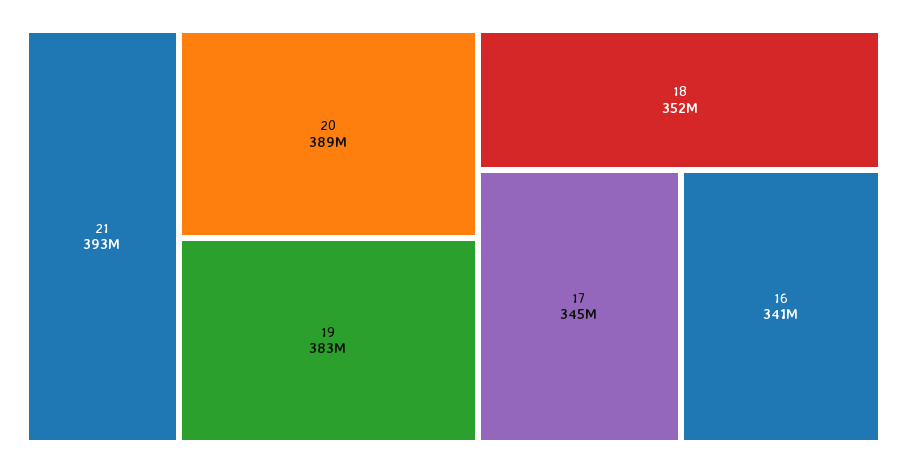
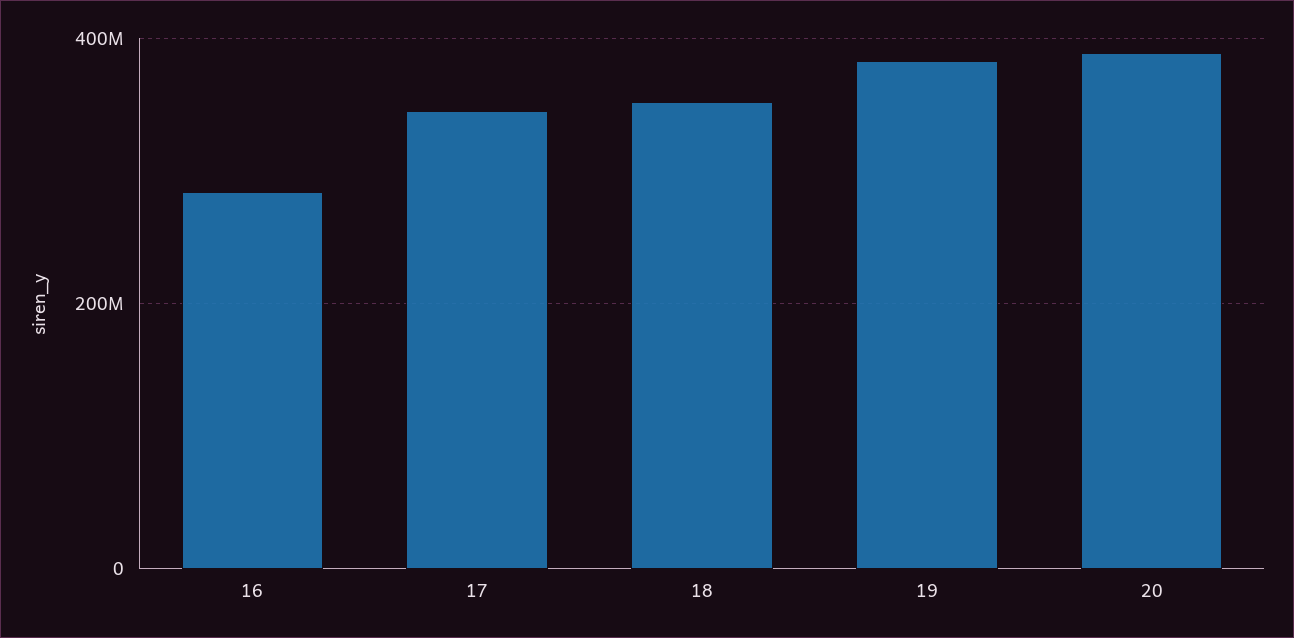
  {
-   "21": 393000000,
    "20": 389000000,
    "19": 383000000,
    "18": 352000000,
    "17": 345000000,
-   "16": 341000000
+   "16": 280000000
  }

